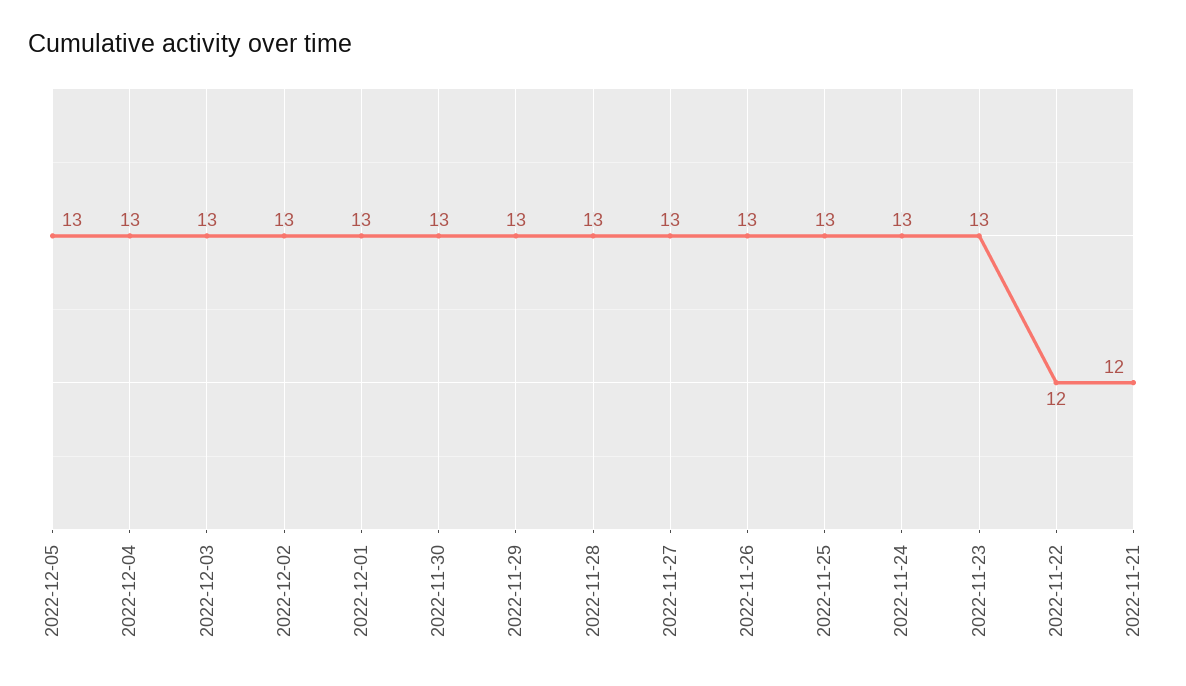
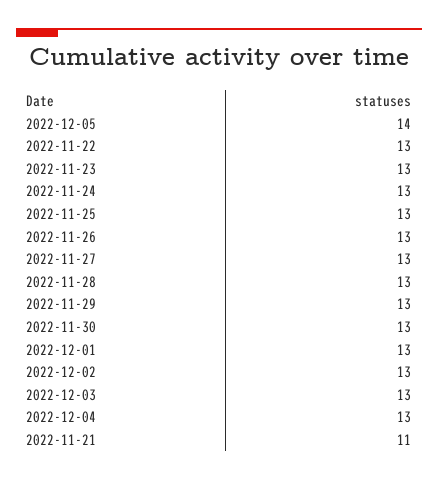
  {
-   "2022-12-05": 13,
+   "2022-12-05": 14,
    "2022-12-04": 13,
    "2022-12-03": 13,
    "2022-12-02": 13,
    "2022-12-01": 13,
    "2022-11-30": 13,
    "2022-11-29": 13,
    "2022-11-28": 13,
    "2022-11-27": 13,
    "2022-11-26": 13,
    "2022-11-25": 13,
    "2022-11-24": 13,
    "2022-11-23": 13,
-   "2022-11-22": 12,
+   "2022-11-22": 13,
-   "2022-11-21": 12
+   "2022-11-21": 11
  }

